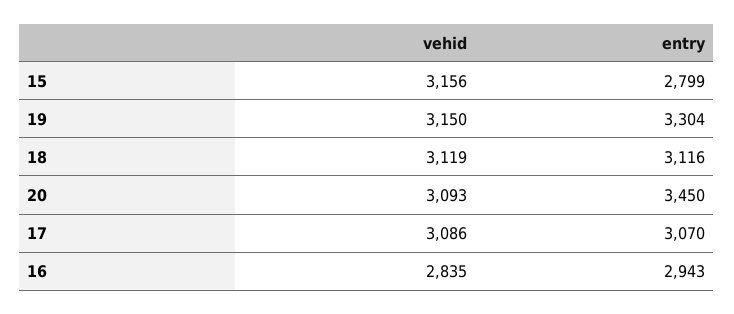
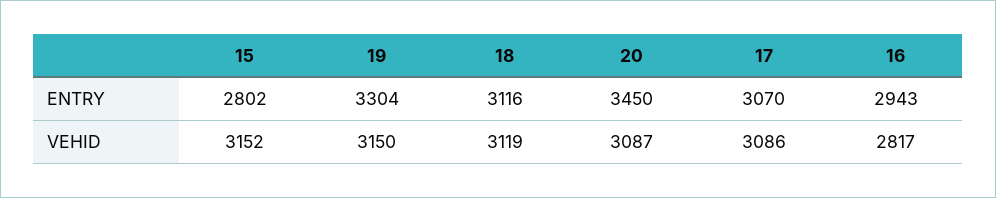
  {
    "vehid": {
-     "15": 3156,
+     "15": 3152,
      "19": 3150,
      "18": 3119,
-     "20": 3093,
+     "20": 3087,
      "17": 3086,
-     "16": 2835
+     "16": 2817
    },
    "entry": {
-     "15": 2799,
+     "15": 2802,
      "19": 3304,
      "18": 3116,
      "20": 3450,
      "17": 3070,
      "16": 2943
    }
  }

